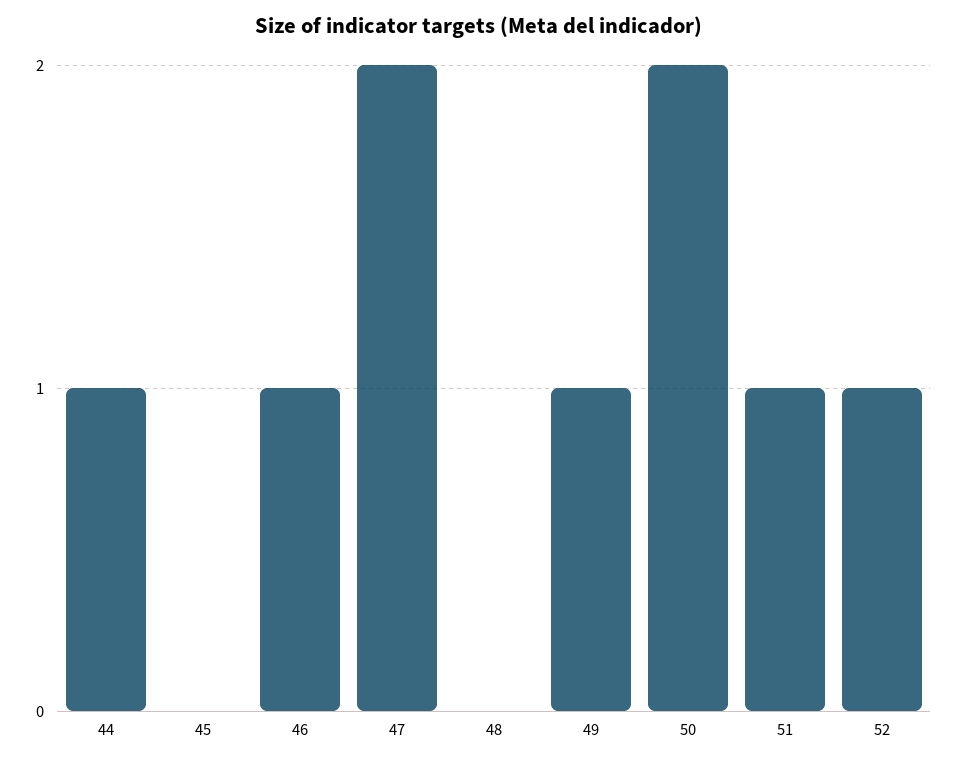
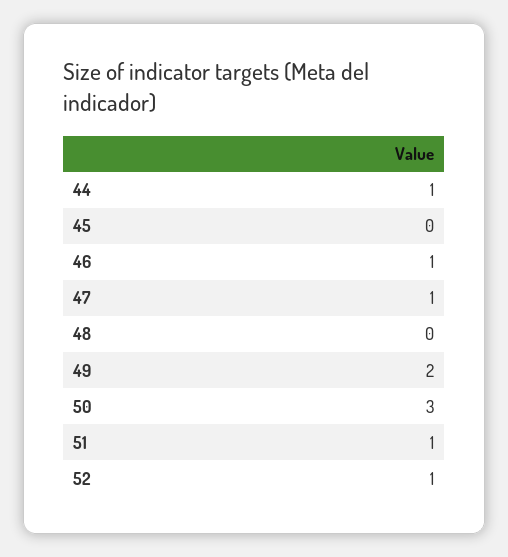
  {
    "44": 1,
    "45": 0,
    "46": 1,
-   "47": 2,
+   "47": 1,
    "48": 0,
-   "49": 1,
+   "49": 2,
-   "50": 2,
+   "50": 3,
    "51": 1,
    "52": 1
  }

